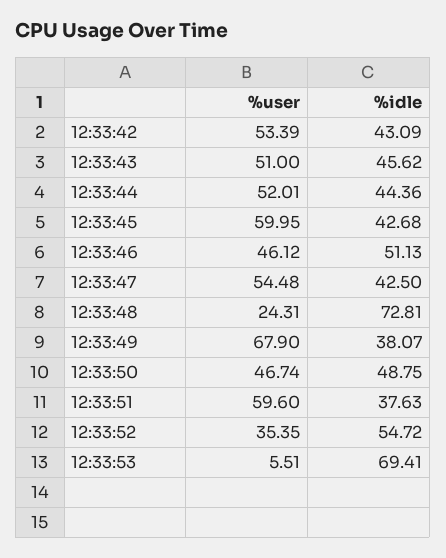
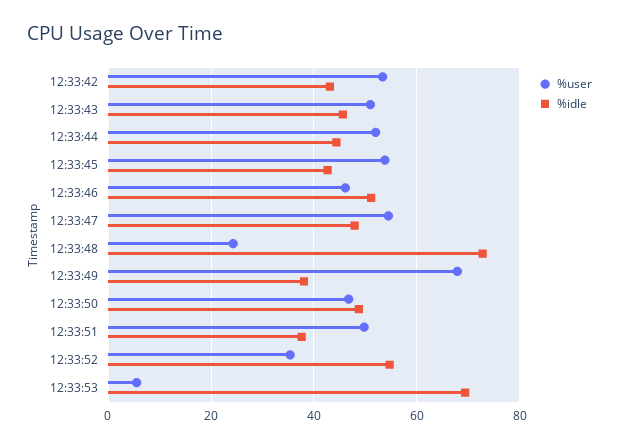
  {
    "%user": {
      "12:33:42": 53.39,
      "12:33:43": 51,
      "12:33:44": 52.01,
-     "12:33:45": 59.95,
+     "12:33:45": 54,
      "12:33:46": 46.12,
      "12:33:47": 54.48,
      "12:33:48": 24.31,
      "12:33:49": 67.9,
      "12:33:50": 46.74,
-     "12:33:51": 59.6,
+     "12:33:51": 50,
      "12:33:52": 35.35,
      "12:33:53": 5.51
    },
    "%idle": {
      "12:33:42": 43.09,
      "12:33:43": 45.62,
      "12:33:44": 44.36,
      "12:33:45": 42.68,
      "12:33:46": 51.13,
-     "12:33:47": 42.5,
+     "12:33:47": 48,
      "12:33:48": 72.81,
      "12:33:49": 38.07,
      "12:33:50": 48.75,
      "12:33:51": 37.63,
      "12:33:52": 54.72,
      "12:33:53": 69.41
    }
  }

